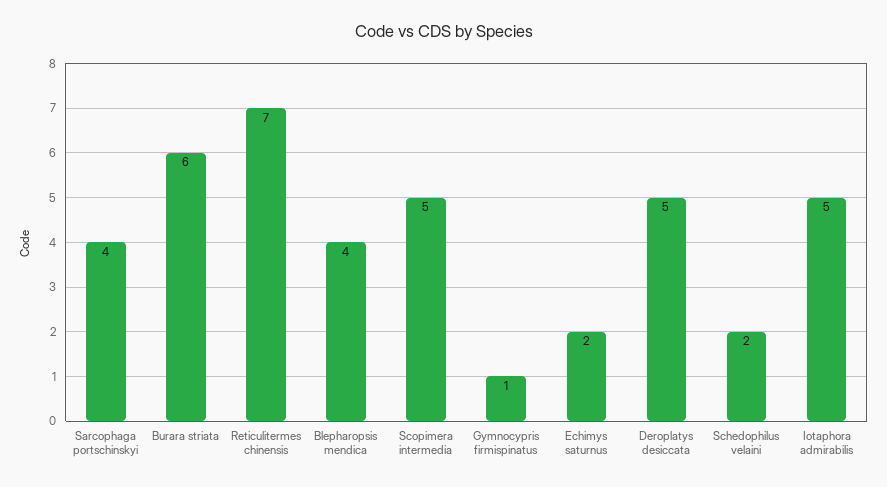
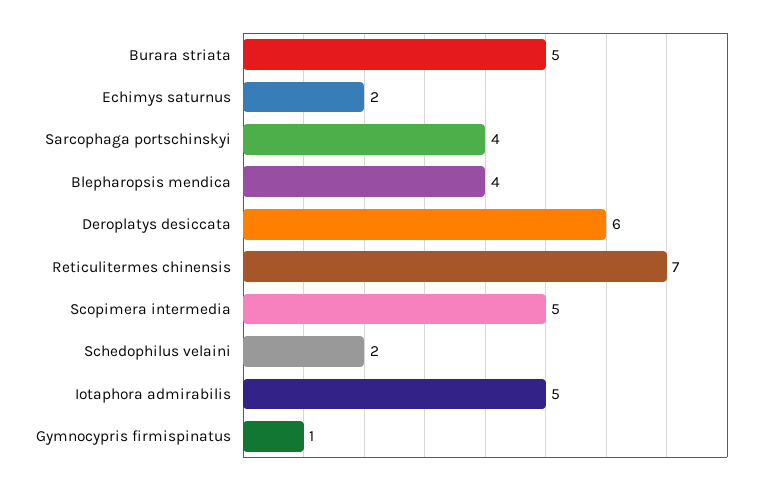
  {
    "Sarcophaga portschinskyi": 4,
-   "Burara striata": 6,
+   "Burara striata": 5,
    "Reticulitermes chinensis": 7,
    "Blepharopsis mendica": 4,
    "Scopimera intermedia": 5,
    "Gymnocypris firmispinatus": 1,
    "Echimys saturnus": 2,
-   "Deroplatys desiccata": 5,
+   "Deroplatys desiccata": 6,
    "Schedophilus velaini": 2,
    "Iotaphora admirabilis": 5
  }

